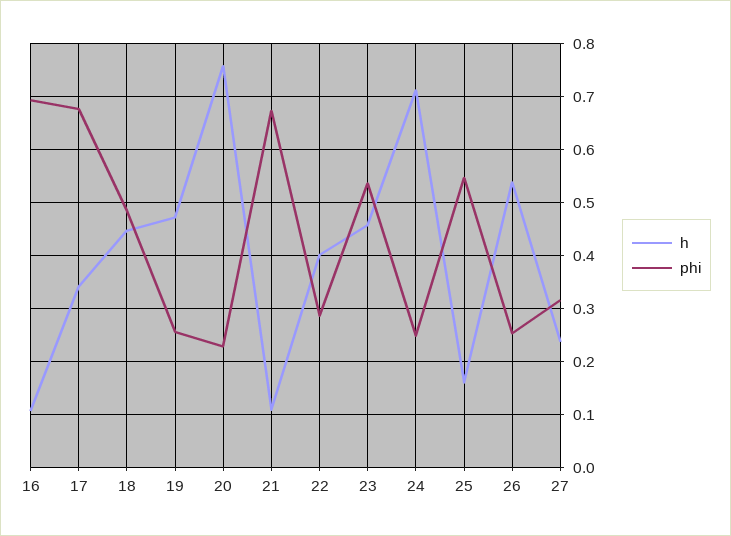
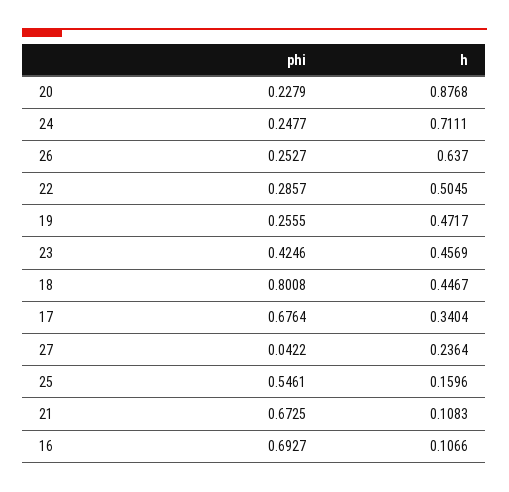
  {
    "h": {
      "16": 0.1066,
      "17": 0.3404,
      "18": 0.4467,
      "19": 0.4717,
-     "20": 0.76,
+     "20": 0.8768,
      "21": 0.1083,
-     "22": 0.4,
+     "22": 0.5045,
      "23": 0.4569,
      "24": 0.7111,
      "25": 0.1596,
-     "26": 0.54,
+     "26": 0.637,
      "27": 0.2364
    },
    "phi": {
      "16": 0.6927,
      "17": 0.6764,
-     "18": 0.48,
+     "18": 0.8008,
      "19": 0.2555,
      "20": 0.2279,
      "21": 0.6725,
      "22": 0.2857,
-     "23": 0.54,
+     "23": 0.4246,
      "24": 0.2477,
      "25": 0.5461,
      "26": 0.2527,
-     "27": 0.32
+     "27": 0.0422
    }
  }

